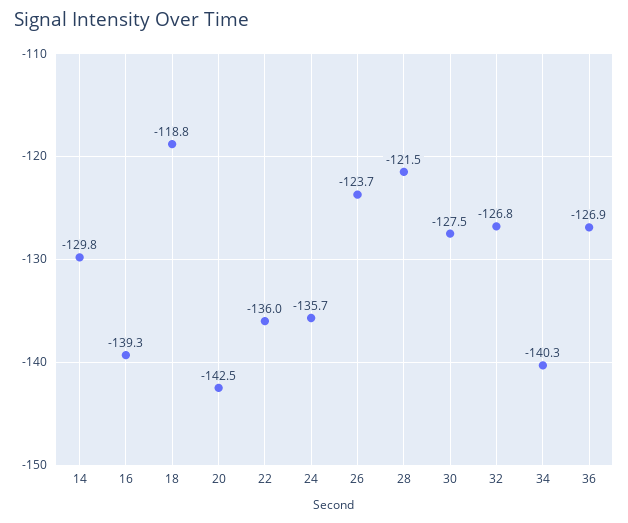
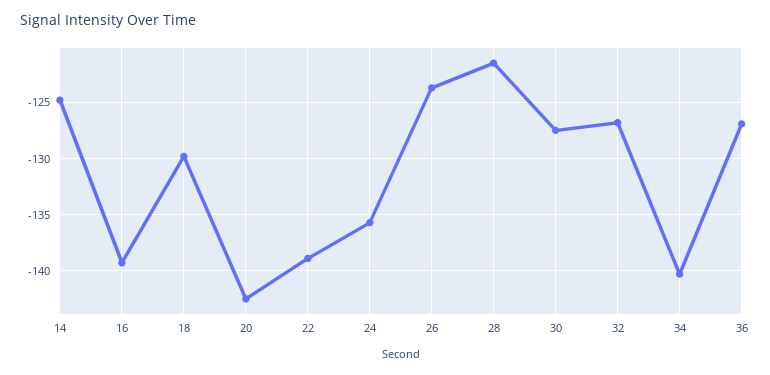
  {
-   "14": -129.8,
+   "14": -125,
    "16": -139.3,
-   "18": -118.8,
+   "18": -130,
    "20": -142.5,
-   "22": -136,
+   "22": -139,
    "24": -135.7,
    "26": -123.7,
    "28": -121.5,
    "30": -127.5,
    "32": -126.8,
    "34": -140.3,
    "36": -126.9
  }

